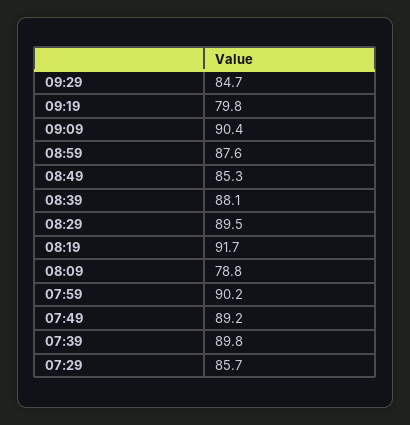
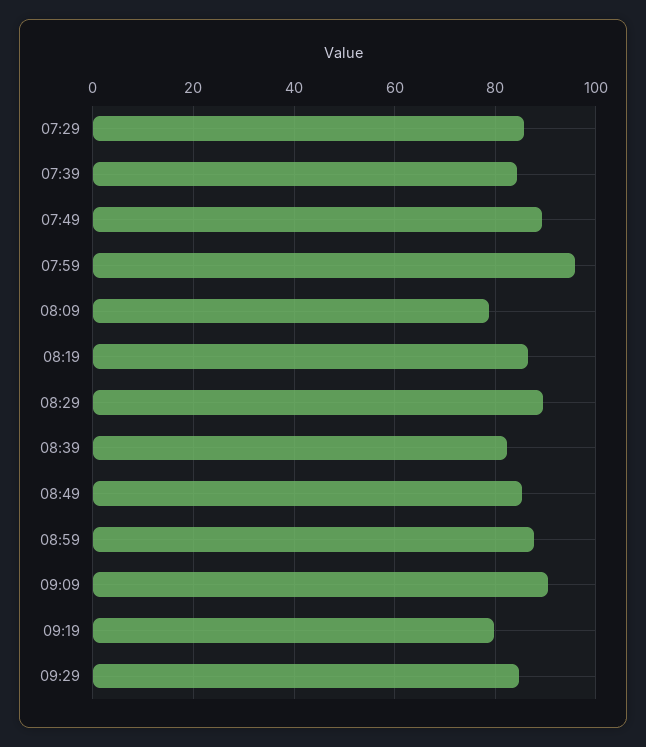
  {
    "09:29": 84.7,
    "09:19": 79.8,
    "09:09": 90.4,
    "08:59": 87.6,
    "08:49": 85.3,
-   "08:39": 88.1,
+   "08:39": 82,
    "08:29": 89.5,
-   "08:19": 91.7,
+   "08:19": 86,
    "08:09": 78.8,
-   "07:59": 90.2,
+   "07:59": 96,
    "07:49": 89.2,
-   "07:39": 89.8,
+   "07:39": 84,
    "07:29": 85.7
  }

